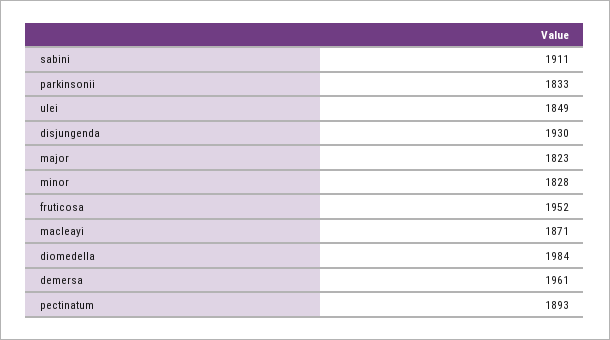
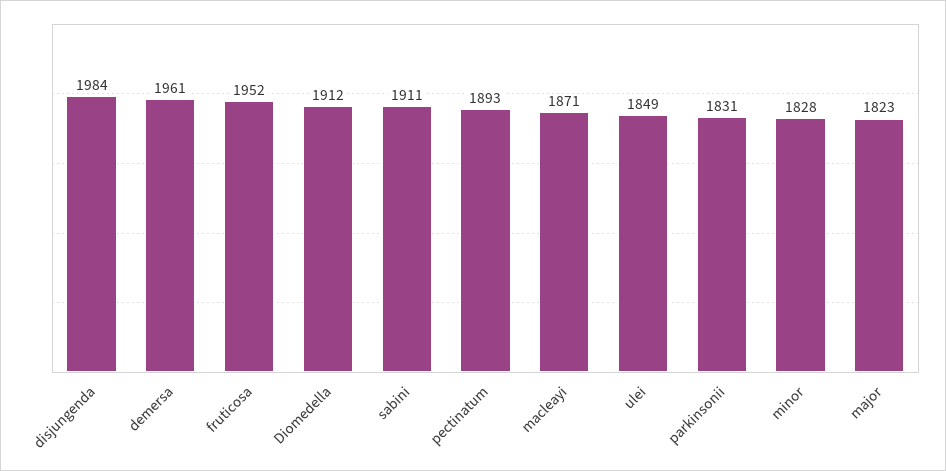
  {
    "sabini": 1911,
-   "parkinsonii": 1833,
+   "parkinsonii": 1831,
    "ulei": 1849,
-   "disjungenda": 1930,
+   "disjungenda": 1984,
    "major": 1823,
    "minor": 1828,
    "fruticosa": 1952,
    "macleayi": 1871,
-   "diomedella": 1984,
+   "diomedella": 1912,
    "demersa": 1961,
    "pectinatum": 1893
  }

